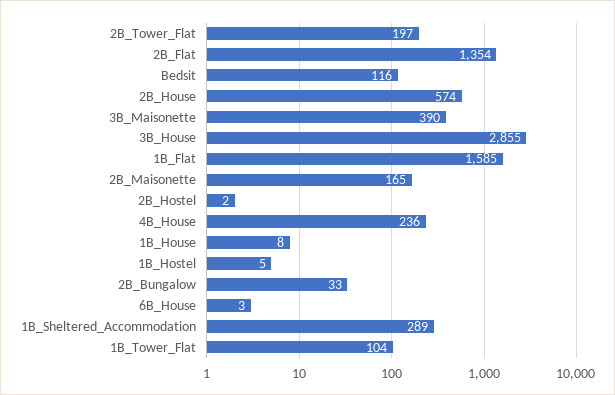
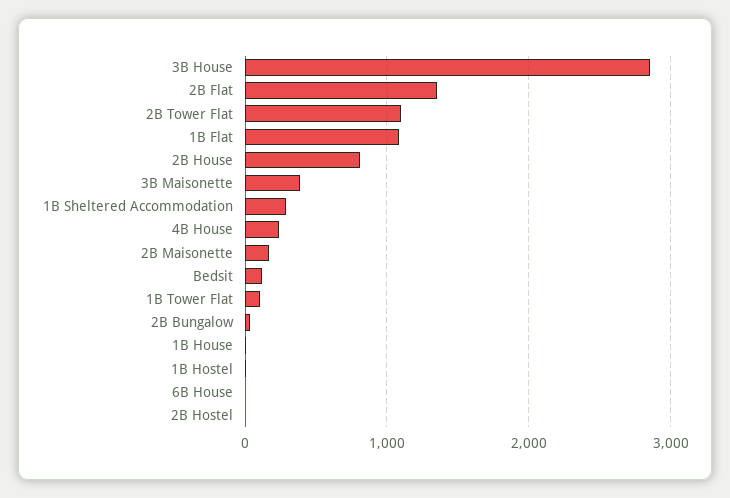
  {
-   "2B_Tower_Flat": 197,
+   "2B_Tower_Flat": 1100,
    "2B_Flat": 1354,
    "Bedsit": 116,
-   "2B_House": 574,
+   "2B_House": 800,
    "3B_Maisonette": 390,
    "3B_House": 2855,
-   "1B_Flat": 1585,
+   "1B_Flat": 1100,
    "2B_Maisonette": 165,
    "2B_Hostel": 2,
    "4B_House": 236,
    "1B_House": 8,
    "1B_Hostel": 5,
    "2B_Bungalow": 33,
    "6B_House": 3,
    "1B_Sheltered_Accommodation": 289,
    "1B_Tower_Flat": 104
  }

